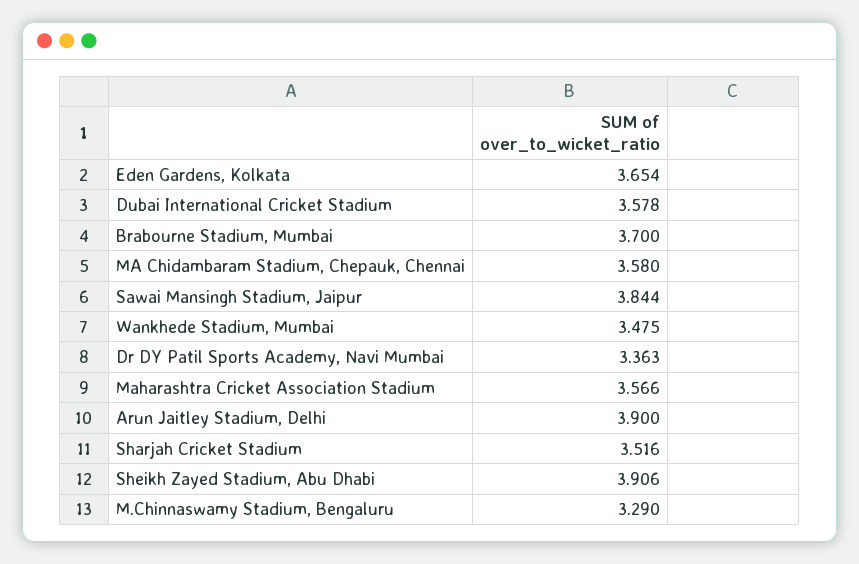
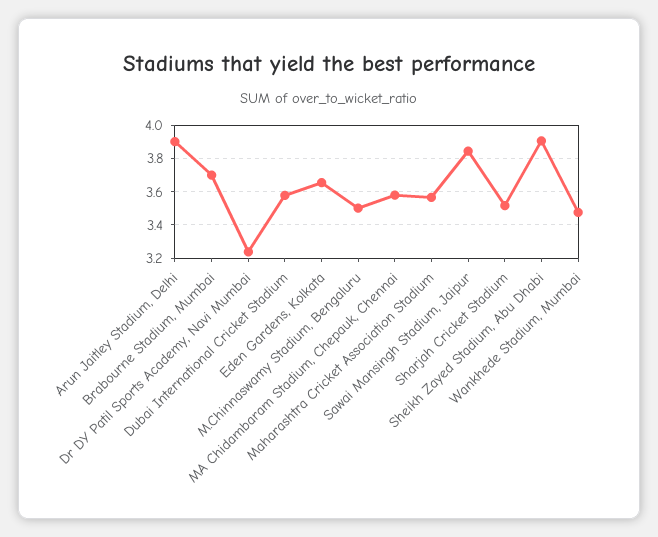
  {
    "Eden Gardens, Kolkata": 3.654,
    "Dubai International Cricket Stadium": 3.578,
    "Brabourne Stadium, Mumbai": 3.7,
    "MA Chidambaram Stadium, Chepauk, Chennai": 3.58,
    "Sawai Mansingh Stadium, Jaipur": 3.844,
    "Wankhede Stadium, Mumbai": 3.475,
-   "Dr DY Patil Sports Academy, Navi Mumbai": 3.363,
+   "Dr DY Patil Sports Academy, Navi Mumbai": 3.25,
    "Maharashtra Cricket Association Stadium": 3.566,
    "Arun Jaitley Stadium, Delhi": 3.9,
    "Sharjah Cricket Stadium": 3.516,
    "Sheikh Zayed Stadium, Abu Dhabi": 3.906,
-   "M.Chinnaswamy Stadium, Bengaluru": 3.29
+   "M.Chinnaswamy Stadium, Bengaluru": 3.5
  }

